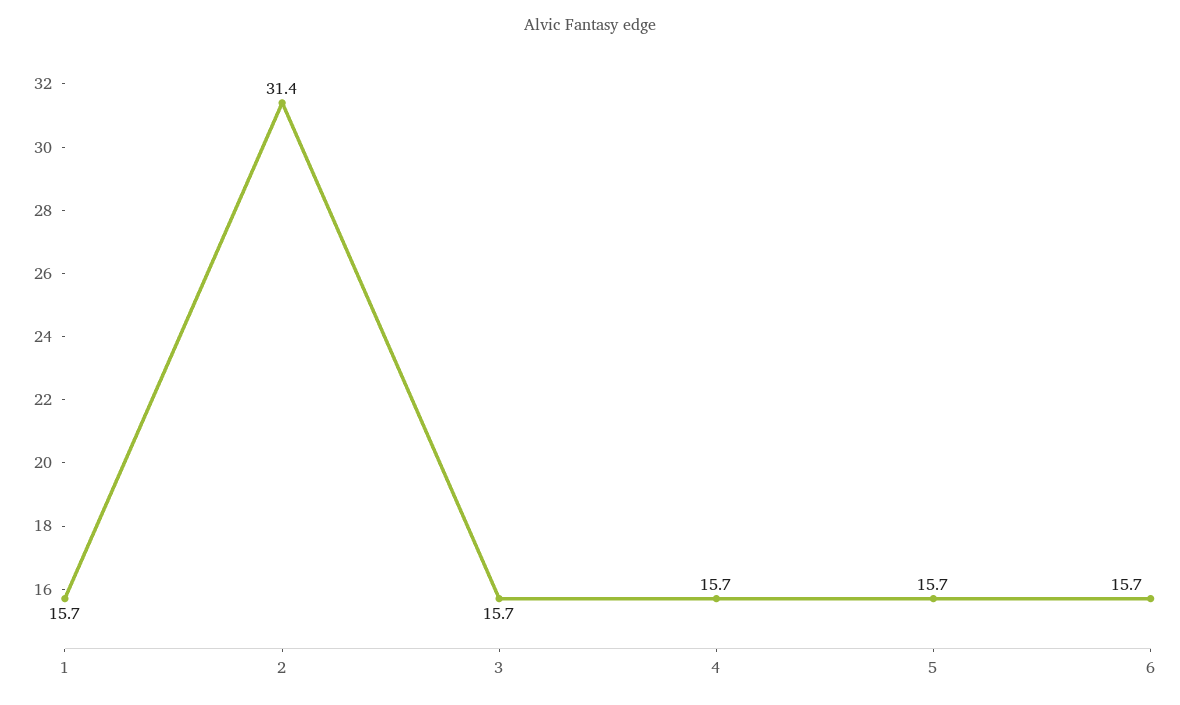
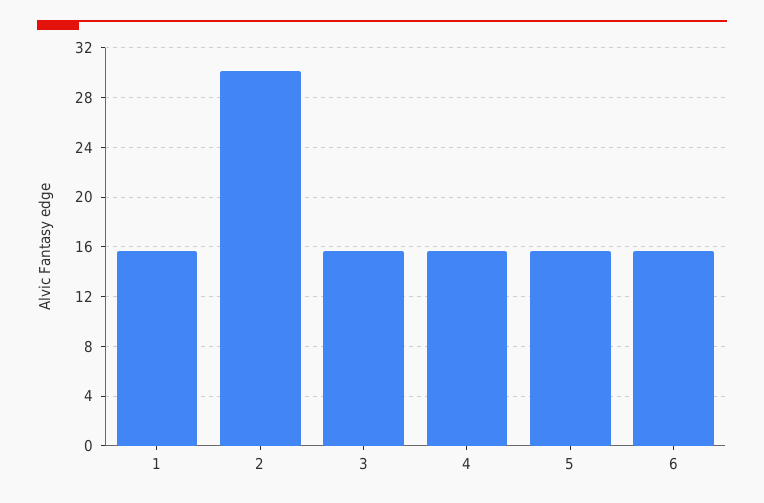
  {
    "1": 15.7,
-   "2": 31.4,
+   "2": 30,
    "3": 15.7,
    "4": 15.7,
    "5": 15.7,
    "6": 15.7
  }

